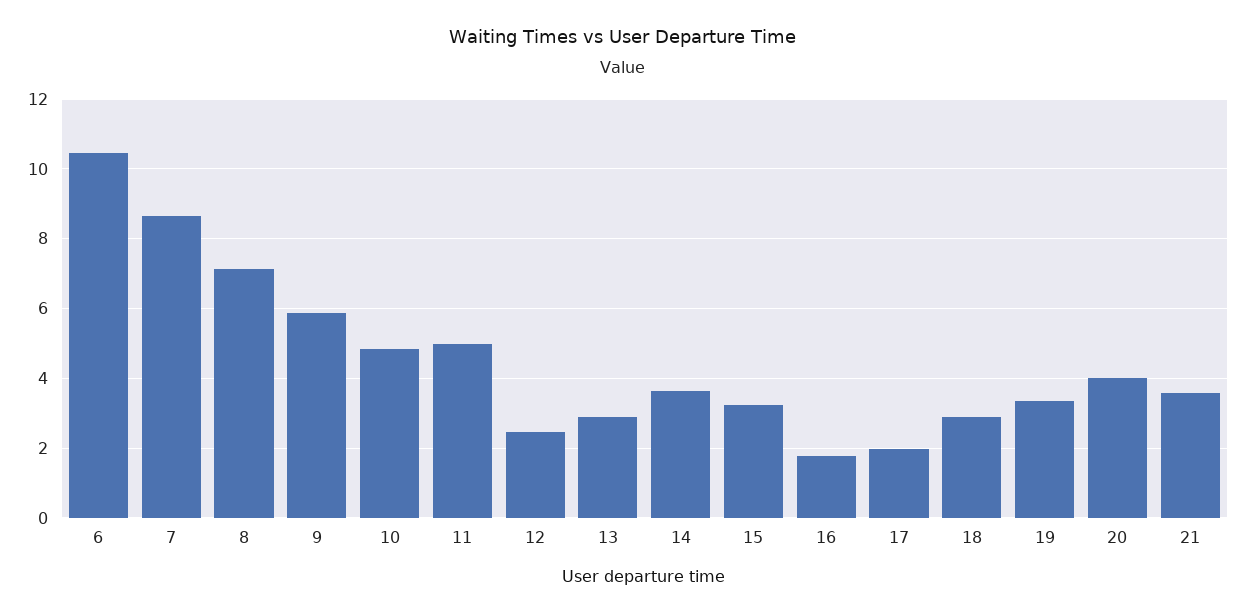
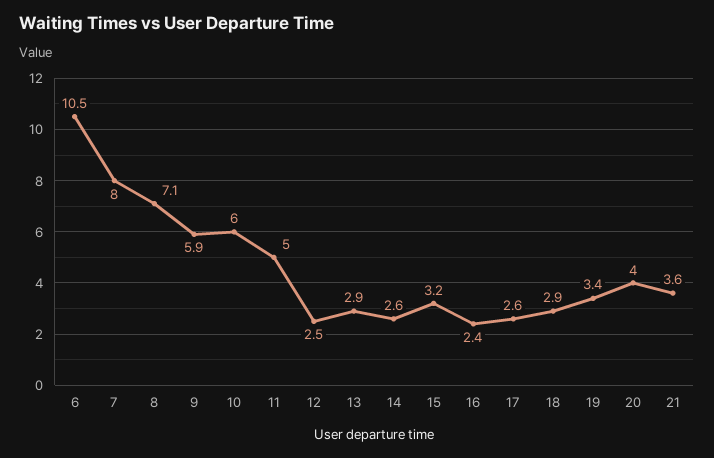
  {
    "6": 10.5,
-   "7": 8.6,
+   "7": 8,
    "8": 7.1,
    "9": 5.9,
-   "10": 4.8,
+   "10": 6,
    "11": 5,
    "12": 2.5,
    "13": 2.9,
-   "14": 3.6,
+   "14": 2.6,
    "15": 3.2,
-   "16": 1.8,
+   "16": 2.4,
-   "17": 2,
+   "17": 2.6,
    "18": 2.9,
    "19": 3.4,
    "20": 4,
    "21": 3.6
  }

